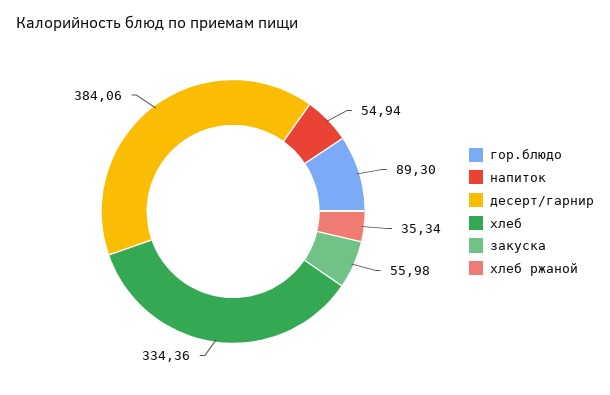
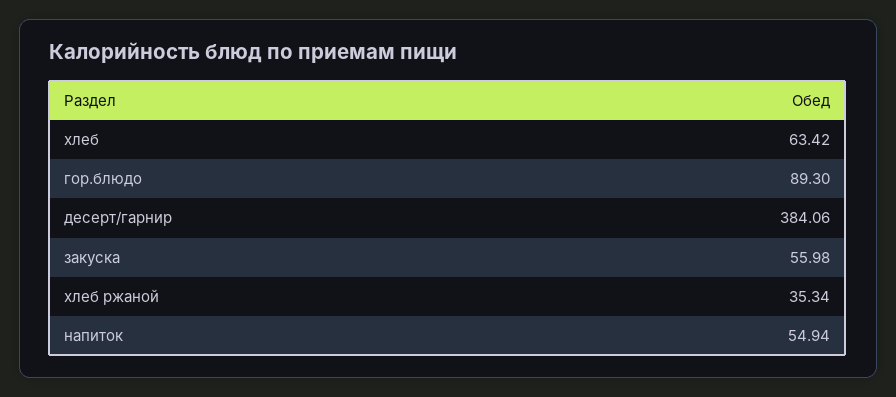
  {
    "гор.блюдо": 89.3,
    "напиток": 54.94,
    "десерт/гарнир": 384.06,
-   "хлеб": 334.36,
+   "хлеб": 63.42,
    "закуска": 55.98,
    "хлеб ржаной": 35.34
  }

